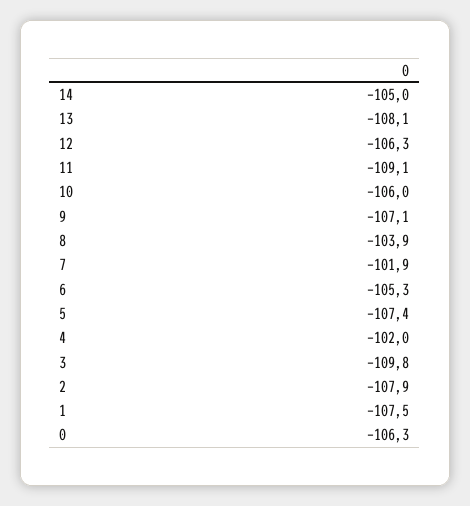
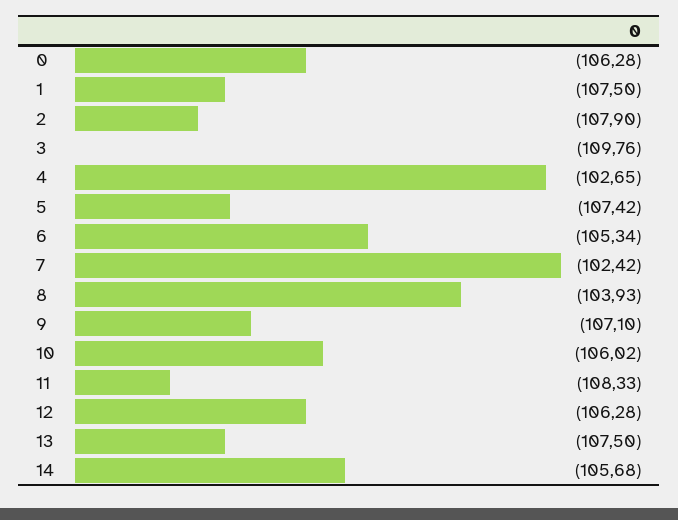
  {
-   "14": -105,
+   "14": -105.68,
-   "13": -108.1,
+   "13": -107.5,
    "12": -106.28,
-   "11": -109.1,
+   "11": -108.33,
    "10": -106.02,
    "9": -107.1,
    "8": -103.93,
-   "7": -101.9,
+   "7": -102.42,
    "6": -105.34,
    "5": -107.42,
-   "4": -102,
+   "4": -102.65,
    "3": -109.76,
    "2": -107.9,
    "1": -107.5,
    "0": -106.28
  }

